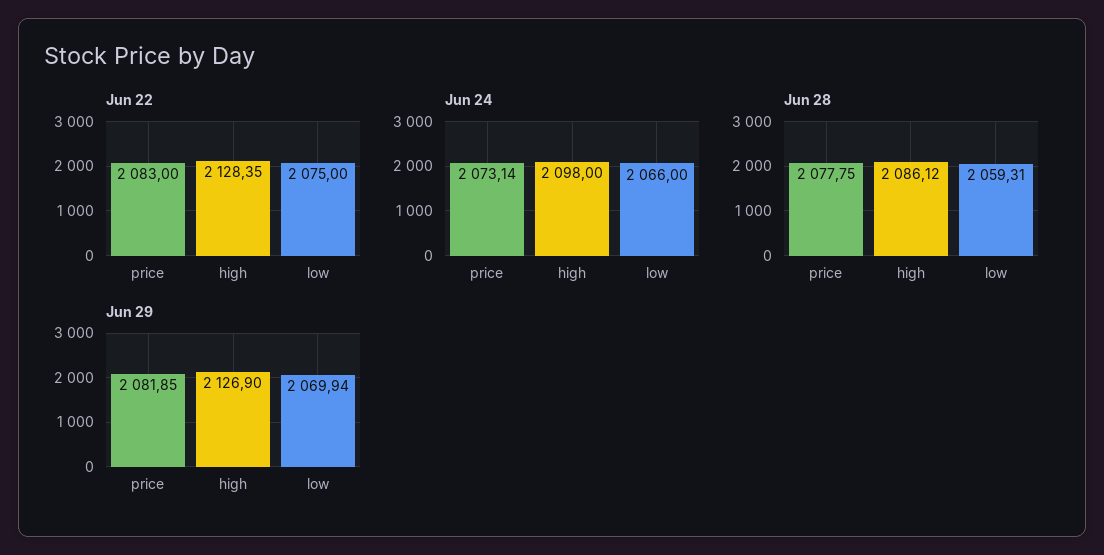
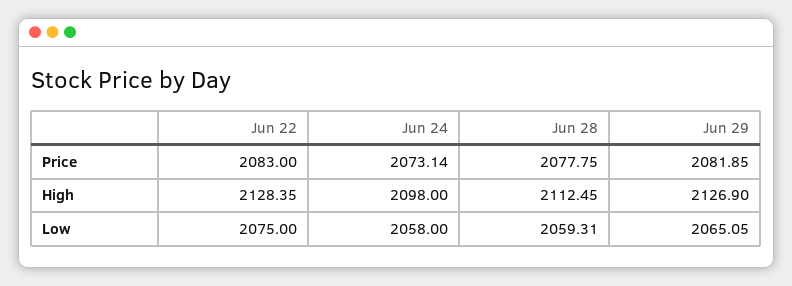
  {
    "Jun 22": {
      "price": 2083,
      "high": 2128.35,
      "low": 2075
    },
    "Jun 24": {
      "price": 2073.14,
      "high": 2098,
-     "low": 2066
+     "low": 2058
    },
    "Jun 28": {
      "price": 2077.75,
-     "high": 2086.12,
+     "high": 2112.45,
      "low": 2059.31
    },
    "Jun 29": {
      "price": 2081.85,
      "high": 2126.9,
-     "low": 2069.94
+     "low": 2065.05
    }
  }

